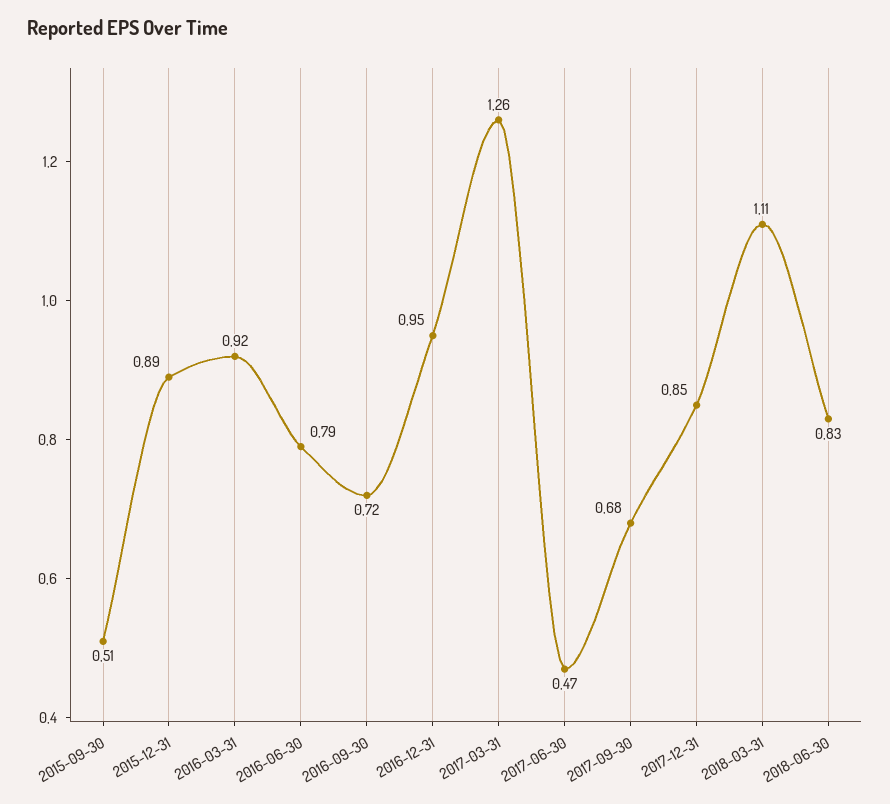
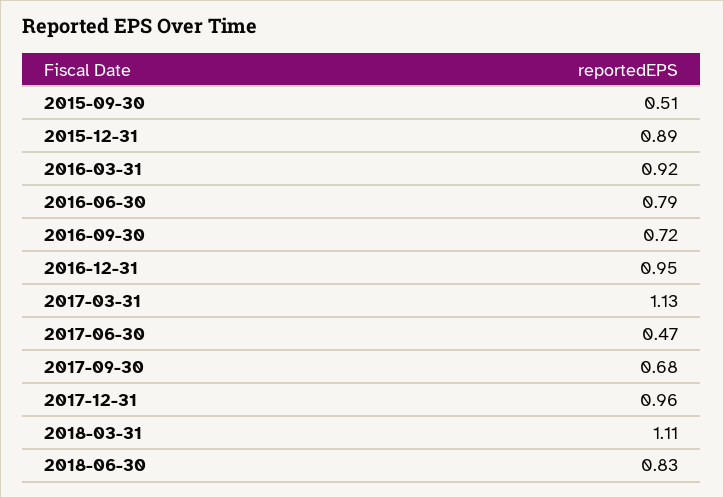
  {
    "2015-09-30": 0.51,
    "2015-12-31": 0.89,
    "2016-03-31": 0.92,
    "2016-06-30": 0.79,
    "2016-09-30": 0.72,
    "2016-12-31": 0.95,
-   "2017-03-31": 1.26,
+   "2017-03-31": 1.13,
    "2017-06-30": 0.47,
    "2017-09-30": 0.68,
-   "2017-12-31": 0.85,
+   "2017-12-31": 0.96,
    "2018-03-31": 1.11,
    "2018-06-30": 0.83
  }

